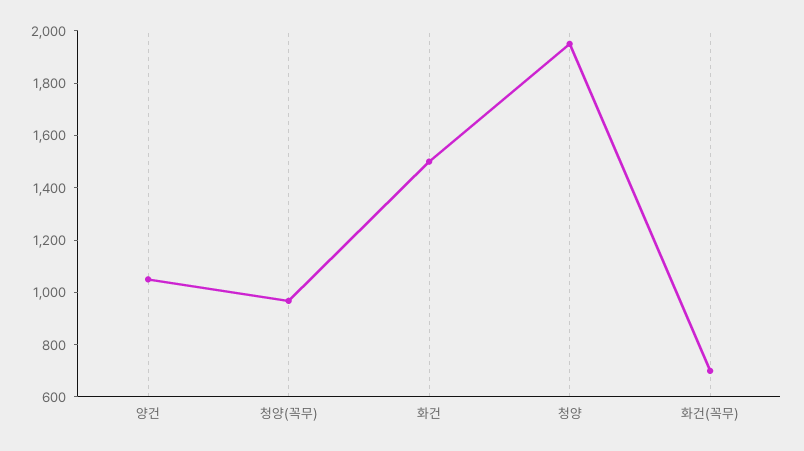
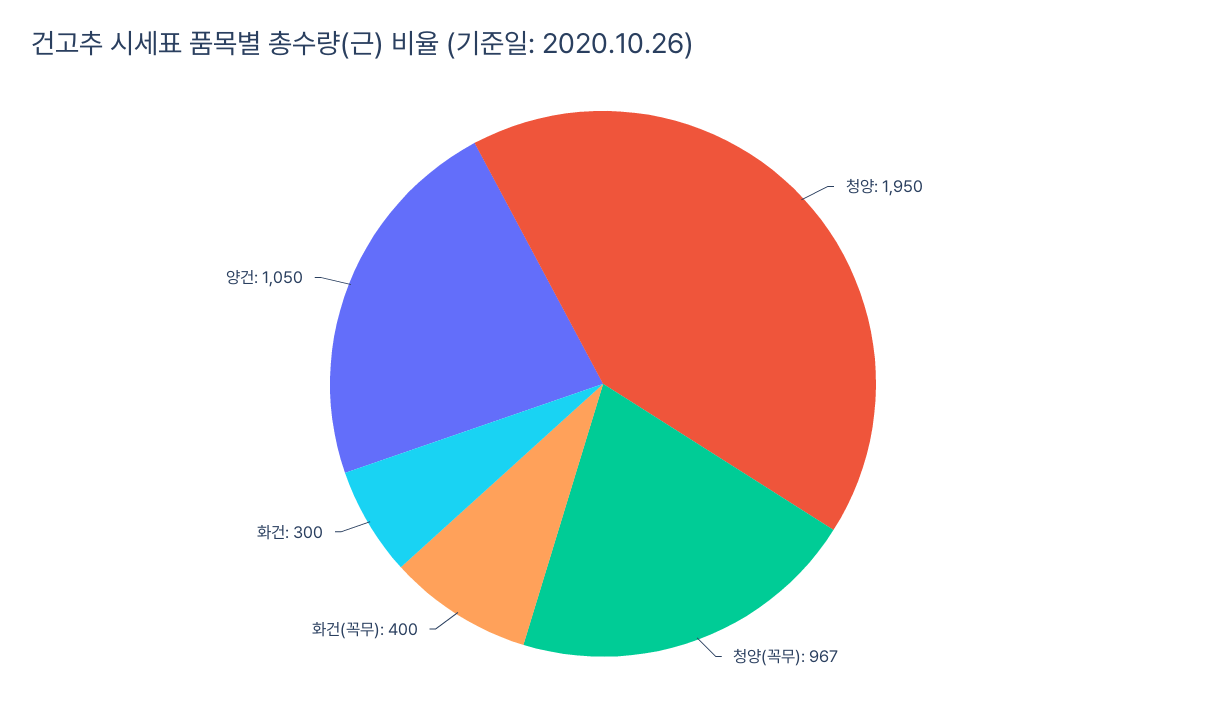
  {
    "양건": 1050,
    "청양(꼭무)": 967,
-   "화건": 1500,
+   "화건": 300,
    "청양": 1950,
-   "화건(꼭무)": 700
+   "화건(꼭무)": 400
  }

